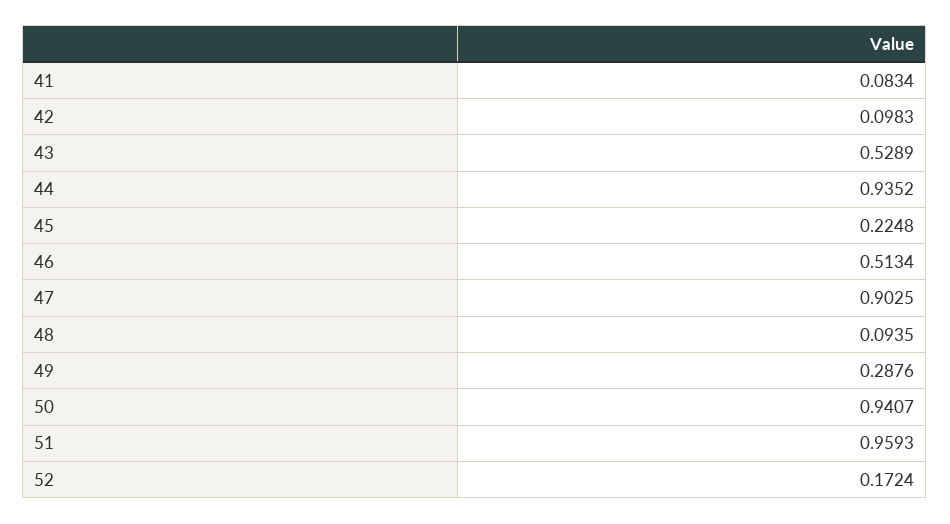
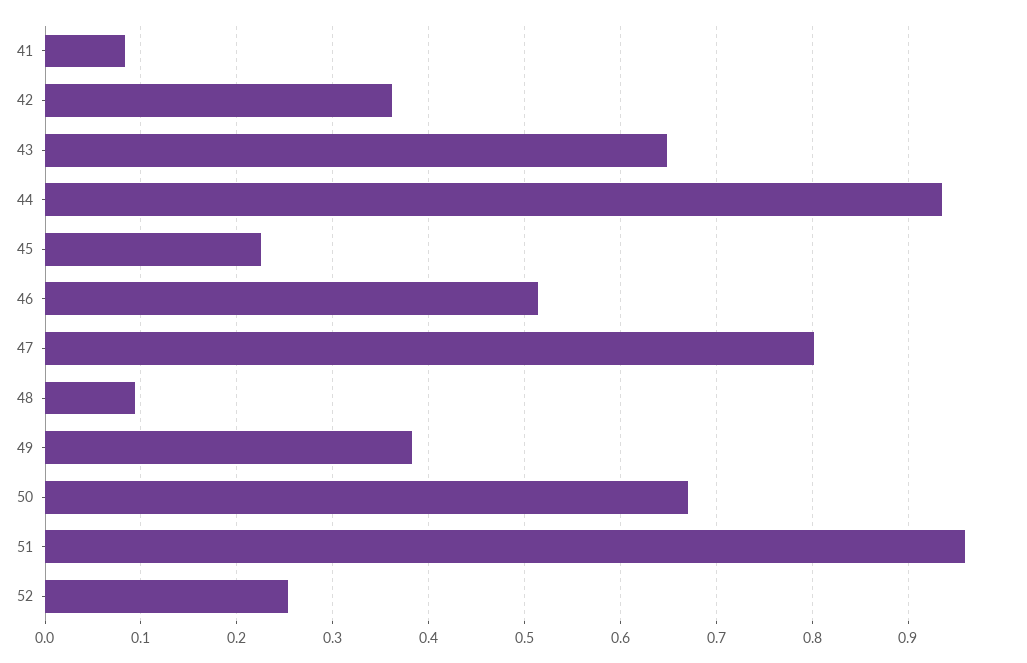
  {
    "41": 0.0834,
-   "42": 0.0983,
+   "42": 0.36,
-   "43": 0.5289,
+   "43": 0.65,
    "44": 0.9352,
    "45": 0.2248,
    "46": 0.5134,
-   "47": 0.9025,
+   "47": 0.8,
    "48": 0.0935,
-   "49": 0.2876,
+   "49": 0.38,
-   "50": 0.9407,
+   "50": 0.67,
    "51": 0.9593,
-   "52": 0.1724
+   "52": 0.25
  }

